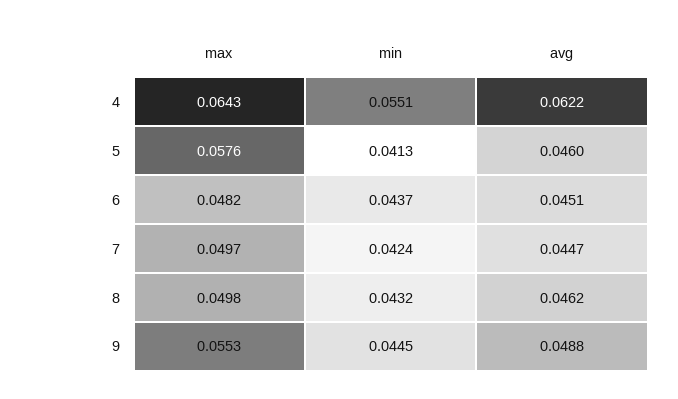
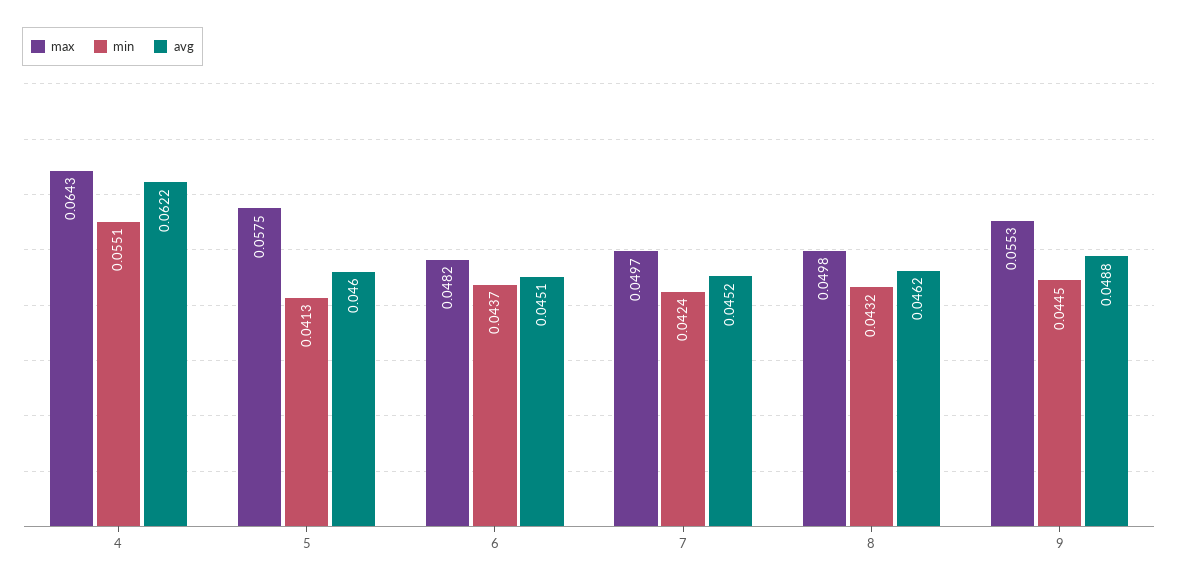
  {
    "max": {
      "4": 0.0643,
-     "5": 0.0576,
+     "5": 0.0575,
      "6": 0.0482,
      "7": 0.0497,
      "8": 0.0498,
      "9": 0.0553
    },
    "min": {
      "4": 0.0551,
      "5": 0.0413,
      "6": 0.0437,
      "7": 0.0424,
      "8": 0.0432,
      "9": 0.0445
    },
    "avg": {
      "4": 0.0622,
      "5": 0.046,
      "6": 0.0451,
-     "7": 0.0447,
+     "7": 0.0452,
      "8": 0.0462,
      "9": 0.0488
    }
  }

